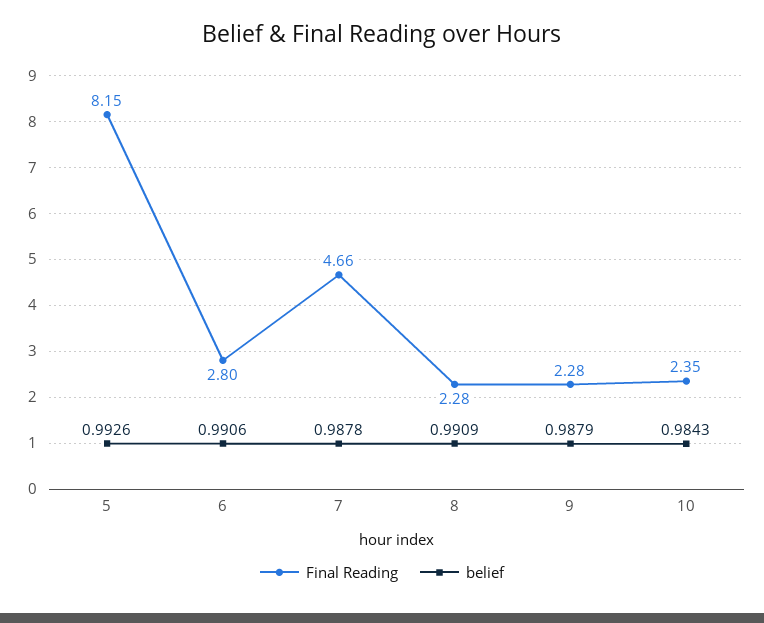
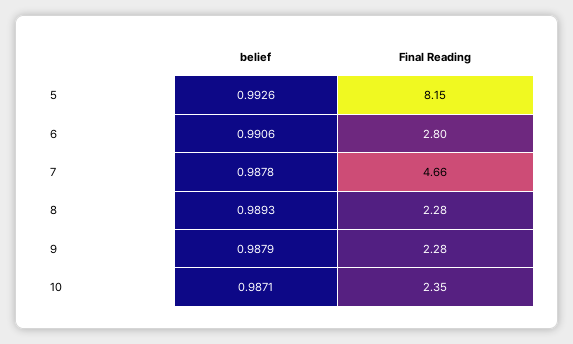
  {
    "Final Reading": {
      "5": 8.15,
      "6": 2.8,
      "7": 4.66,
      "8": 2.28,
      "9": 2.28,
      "10": 2.35
    },
    "belief": {
      "5": 0.9926,
      "6": 0.9906,
      "7": 0.9878,
-     "8": 0.9909,
+     "8": 0.9893,
      "9": 0.9879,
-     "10": 0.9843
+     "10": 0.9871
    }
  }

